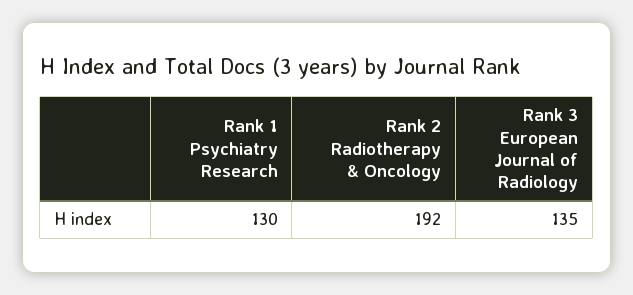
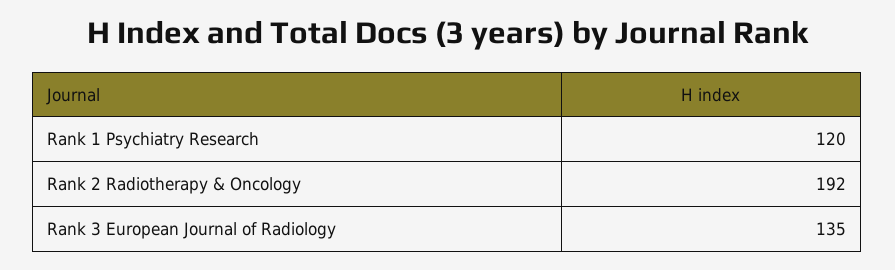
  {
-   "Rank 1 Psychiatry Research": 130,
+   "Rank 1 Psychiatry Research": 120,
    "Rank 2 Radiotherapy & Oncology": 192,
    "Rank 3 European Journal of Radiology": 135
  }

